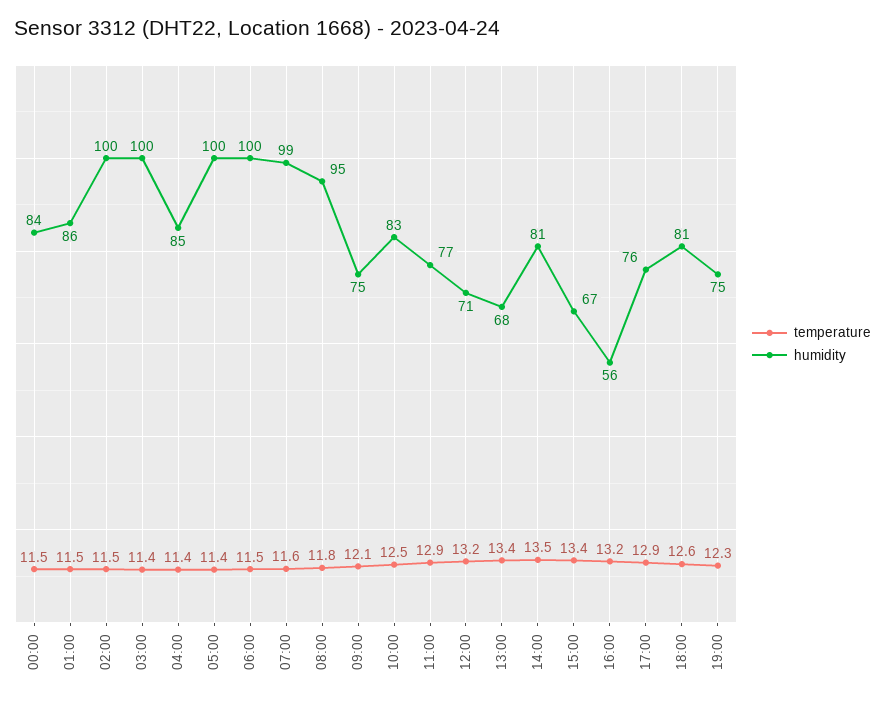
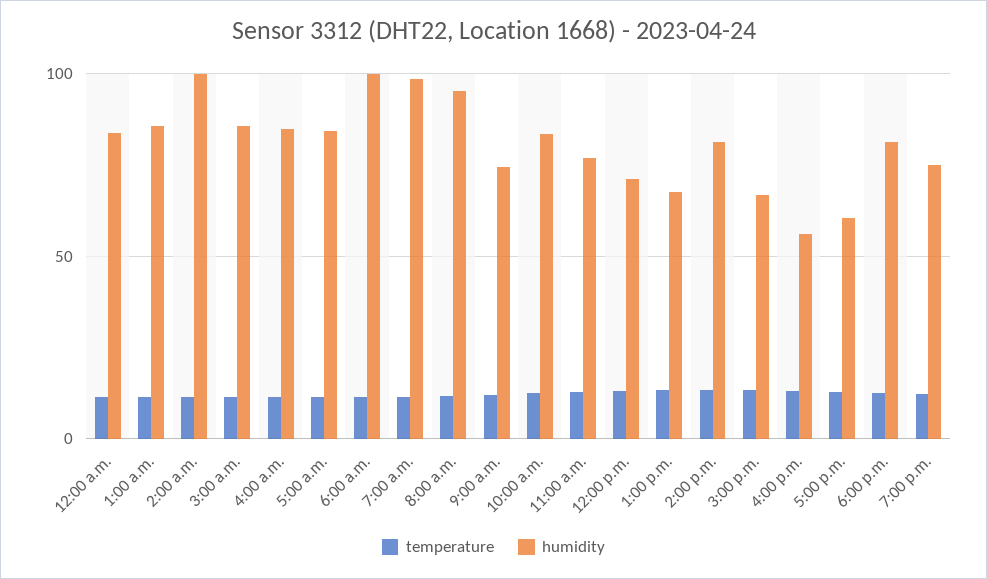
  {
    "temperature": {
      "00:00": 11.5,
      "01:00": 11.5,
      "02:00": 11.5,
      "03:00": 11.4,
      "04:00": 11.4,
      "05:00": 11.4,
      "06:00": 11.5,
      "07:00": 11.6,
      "08:00": 11.8,
      "09:00": 12.1,
      "10:00": 12.5,
      "11:00": 12.9,
      "12:00": 13.2,
      "13:00": 13.4,
      "14:00": 13.5,
      "15:00": 13.4,
      "16:00": 13.2,
      "17:00": 12.9,
      "18:00": 12.6,
      "19:00": 12.3
    },
    "humidity": {
      "00:00": 84,
      "01:00": 86,
      "02:00": 100,
-     "03:00": 100,
+     "03:00": 85,
      "04:00": 85,
-     "05:00": 100,
+     "05:00": 85,
      "06:00": 100,
      "07:00": 99,
      "08:00": 95,
      "09:00": 75,
      "10:00": 83,
      "11:00": 77,
      "12:00": 71,
      "13:00": 68,
      "14:00": 81,
      "15:00": 67,
      "16:00": 56,
-     "17:00": 76,
+     "17:00": 60,
      "18:00": 81,
      "19:00": 75
    }
  }

